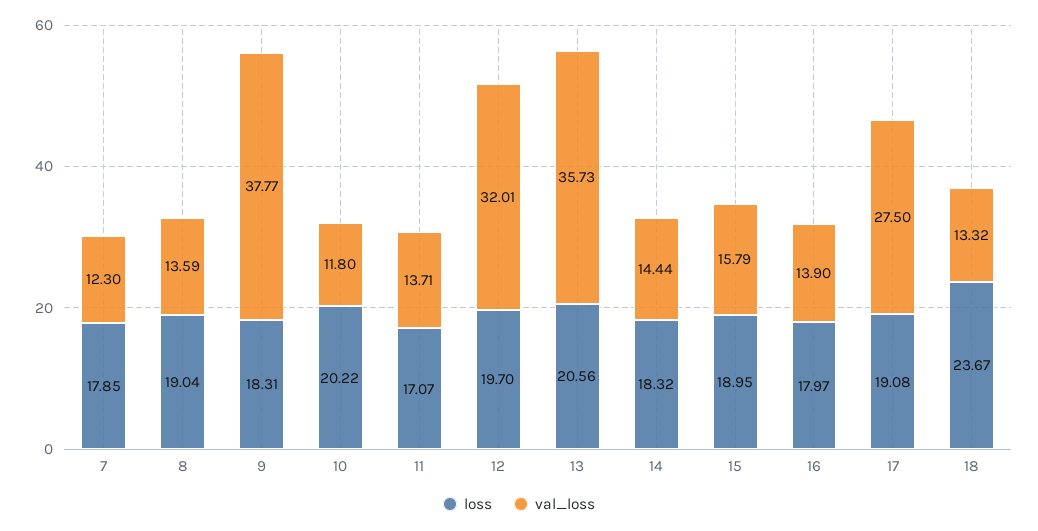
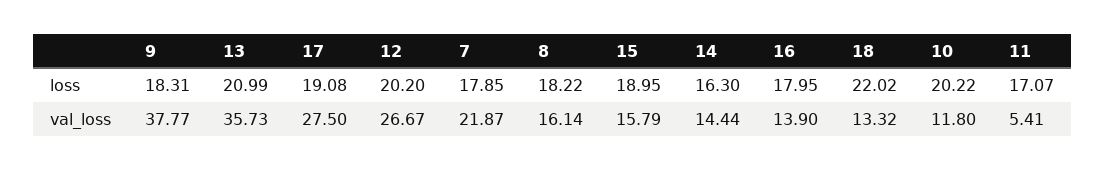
  {
    "loss": {
      "7": 17.85,
-     "8": 19.04,
+     "8": 18.22,
      "9": 18.31,
      "10": 20.22,
      "11": 17.07,
-     "12": 19.7,
+     "12": 20.2,
-     "13": 20.56,
+     "13": 20.99,
-     "14": 18.32,
+     "14": 16.3,
      "15": 18.95,
-     "16": 17.97,
+     "16": 17.95,
      "17": 19.08,
-     "18": 23.67
+     "18": 22.02
    },
    "val_loss": {
-     "7": 12.3,
+     "7": 21.87,
-     "8": 13.59,
+     "8": 16.14,
      "9": 37.77,
      "10": 11.8,
-     "11": 13.71,
+     "11": 5.41,
-     "12": 32.01,
+     "12": 26.67,
      "13": 35.73,
      "14": 14.44,
      "15": 15.79,
      "16": 13.9,
      "17": 27.5,
      "18": 13.32
    }
  }

